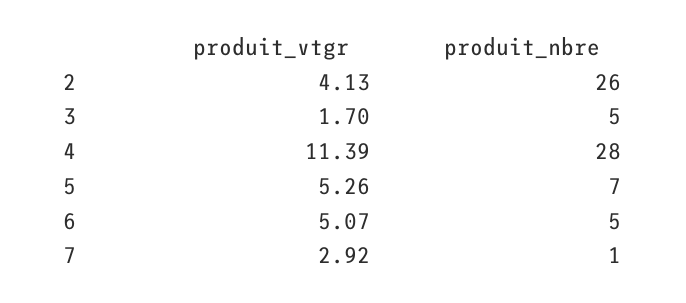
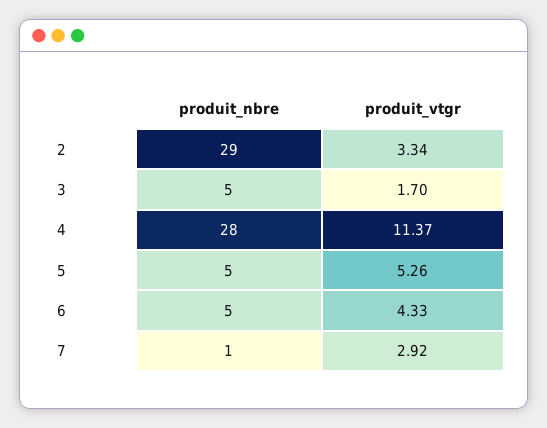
  {
    "produit_vtgr": {
-     "2": 4.13,
+     "2": 3.34,
      "3": 1.7,
-     "4": 11.39,
+     "4": 11.37,
      "5": 5.26,
-     "6": 5.07,
+     "6": 4.33,
      "7": 2.92
    },
    "produit_nbre": {
-     "2": 26,
+     "2": 29,
      "3": 5,
      "4": 28,
-     "5": 7,
+     "5": 5,
      "6": 5,
      "7": 1
    }
  }

